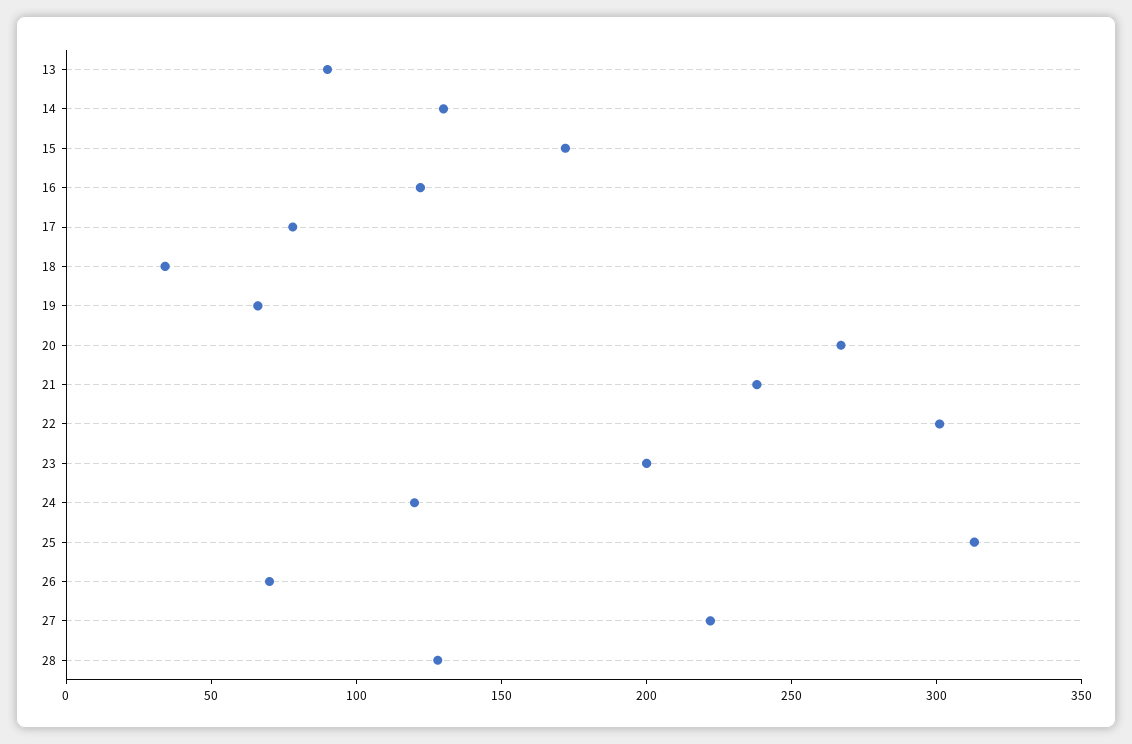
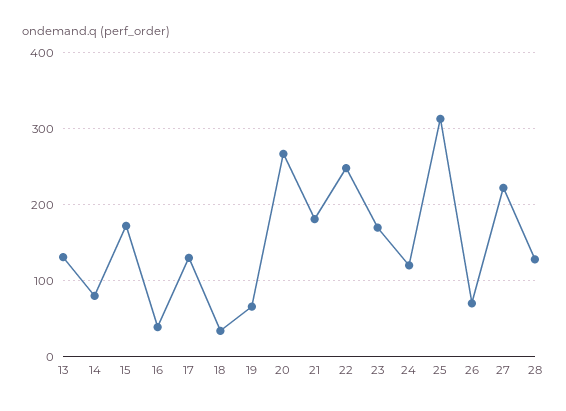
  {
-   "13": 90,
+   "13": 130,
-   "14": 130,
+   "14": 80,
    "15": 170,
-   "16": 120,
+   "16": 40,
-   "17": 80,
+   "17": 130,
    "18": 30,
    "19": 70,
    "20": 270,
-   "21": 240,
+   "21": 180,
-   "22": 300,
+   "22": 250,
-   "23": 200,
+   "23": 170,
    "24": 120,
    "25": 310,
    "26": 70,
    "27": 220,
    "28": 130
  }

